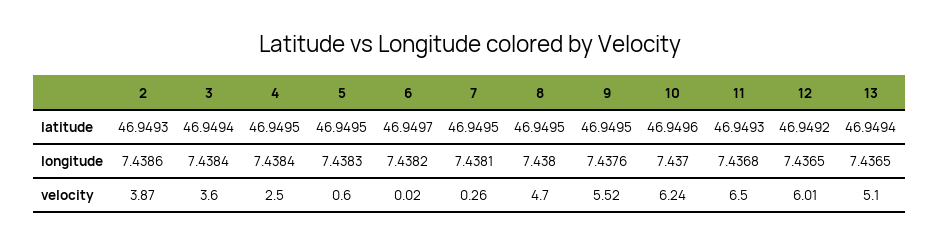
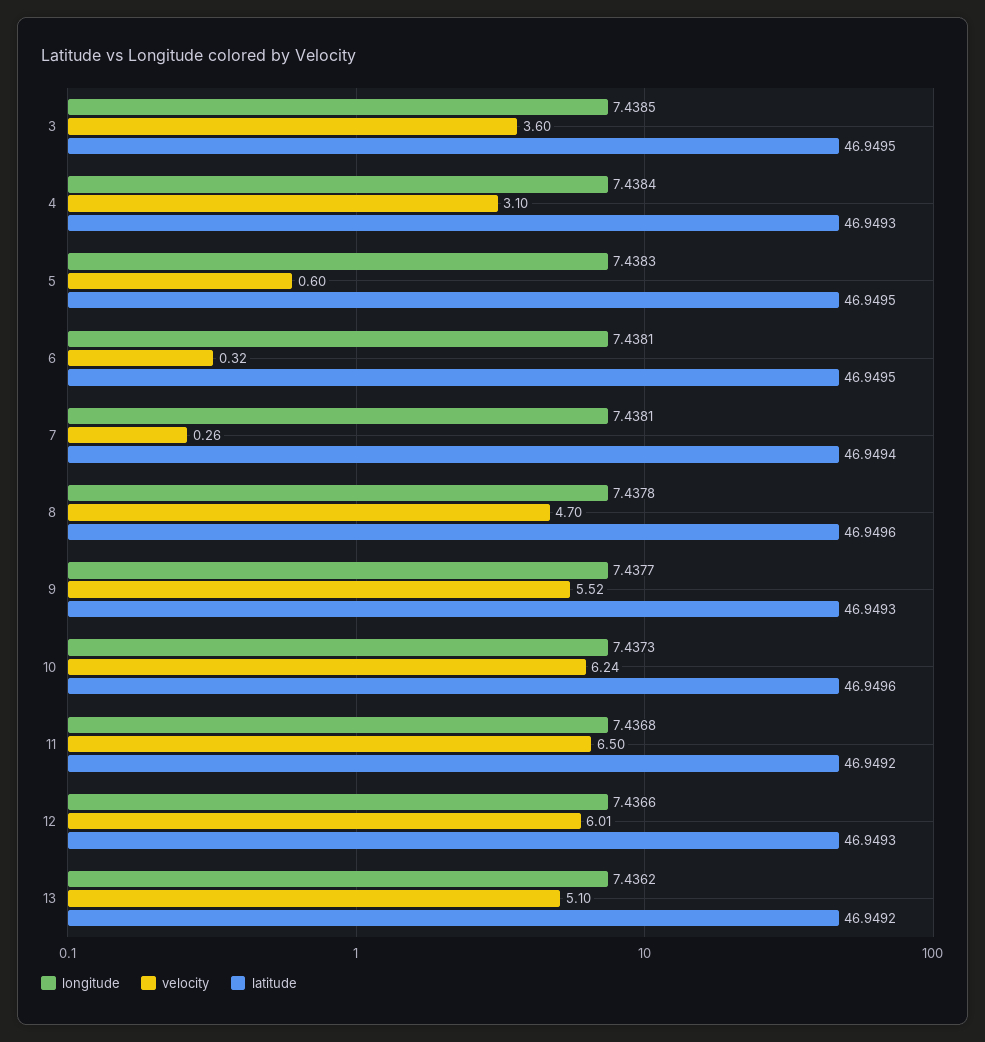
  {
    "latitude": {
-     "2": 46.9493,
-     "3": 46.9494,
+     "3": 46.9495,
-     "4": 46.9495,
+     "4": 46.9493,
      "5": 46.9495,
-     "6": 46.9497,
+     "6": 46.9495,
-     "7": 46.9495,
+     "7": 46.9494,
-     "8": 46.9495,
+     "8": 46.9496,
-     "9": 46.9495,
+     "9": 46.9493,
      "10": 46.9496,
-     "11": 46.9493,
+     "11": 46.9492,
-     "12": 46.9492,
+     "12": 46.9493,
-     "13": 46.9494
+     "13": 46.9492
    },
    "longitude": {
-     "2": 7.4386,
-     "3": 7.4384,
+     "3": 7.4385,
      "4": 7.4384,
      "5": 7.4383,
-     "6": 7.4382,
+     "6": 7.4381,
      "7": 7.4381,
-     "8": 7.438,
+     "8": 7.4378,
-     "9": 7.4376,
+     "9": 7.4377,
-     "10": 7.437,
+     "10": 7.4373,
      "11": 7.4368,
-     "12": 7.4365,
+     "12": 7.4366,
-     "13": 7.4365
+     "13": 7.4362
    },
    "velocity": {
-     "2": 3.87,
      "3": 3.6,
-     "4": 2.5,
+     "4": 3.1,
      "5": 0.6,
-     "6": 0.02,
+     "6": 0.32,
      "7": 0.26,
      "8": 4.7,
      "9": 5.52,
      "10": 6.24,
      "11": 6.5,
      "12": 6.01,
      "13": 5.1
    }
  }

